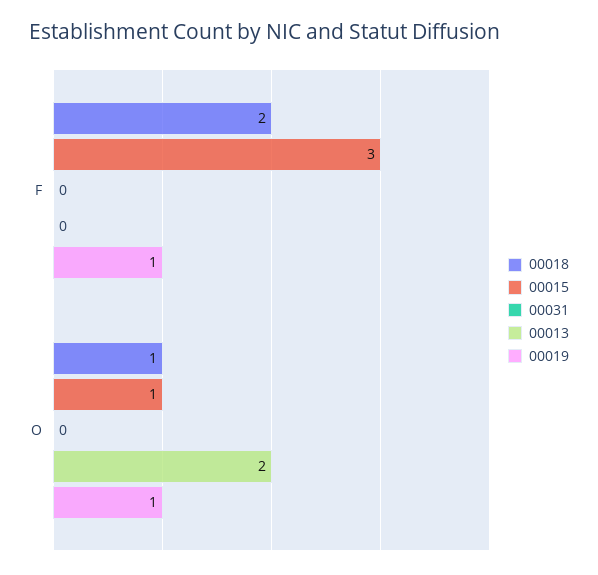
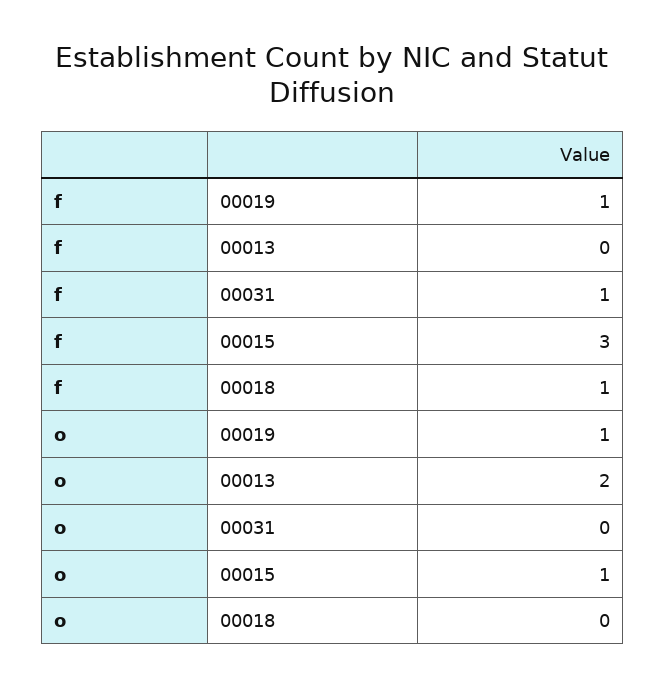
  {
    "00018": {
-     "F": 2,
+     "F": 1,
-     "O": 1
+     "O": 0
    },
    "00015": {
      "F": 3,
      "O": 1
    },
    "00031": {
-     "F": 0,
+     "F": 1,
      "O": 0
    },
    "00013": {
      "F": 0,
      "O": 2
    },
    "00019": {
      "F": 1,
      "O": 1
    }
  }

